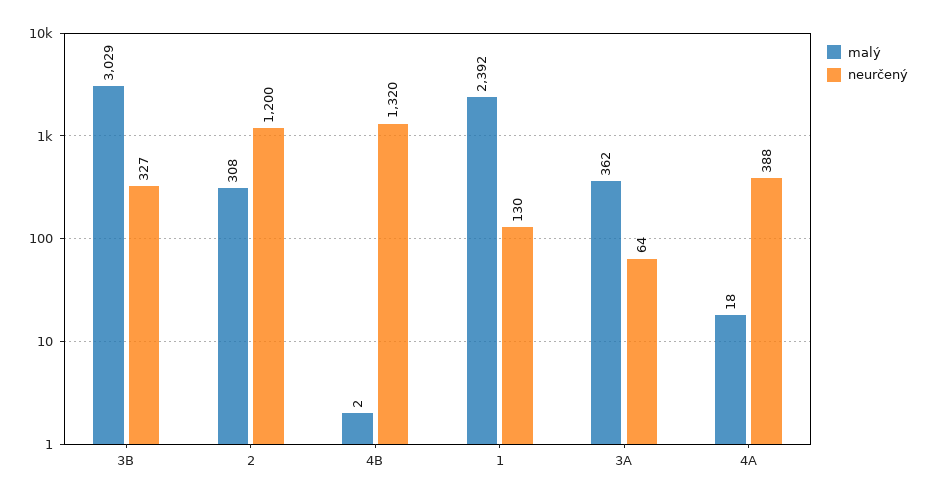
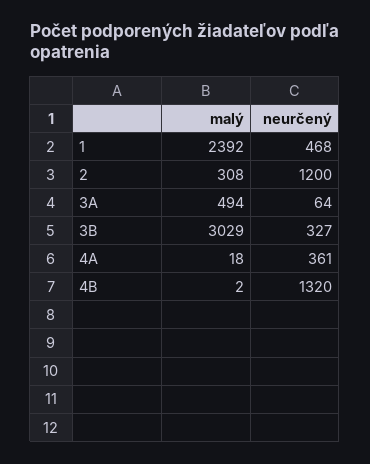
  {
    "malý": {
      "3B": 3029,
      "2": 308,
      "4B": 2,
      "1": 2392,
-     "3A": 362,
+     "3A": 494,
      "4A": 18
    },
    "neurčený": {
      "3B": 327,
      "2": 1200,
      "4B": 1320,
-     "1": 130,
+     "1": 468,
      "3A": 64,
-     "4A": 388
+     "4A": 361
    }
  }

